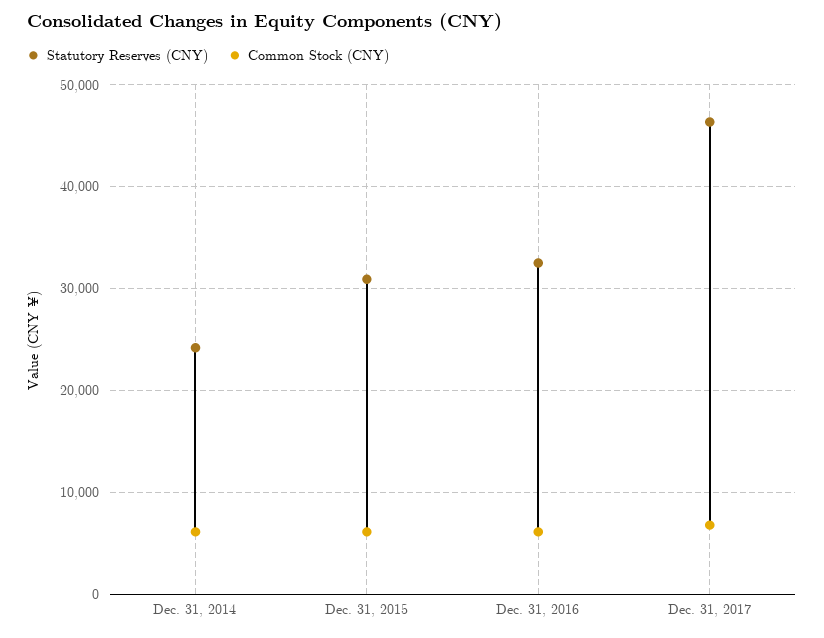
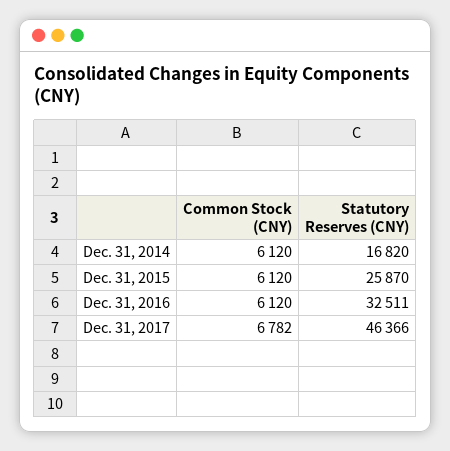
  {
    "Statutory Reserves (CNY)": {
-     "Dec. 31, 2014": 24000,
+     "Dec. 31, 2014": 16820,
-     "Dec. 31, 2015": 31000,
+     "Dec. 31, 2015": 25870,
      "Dec. 31, 2016": 32511,
      "Dec. 31, 2017": 46366
    },
    "Common Stock (CNY)": {
      "Dec. 31, 2014": 6120,
      "Dec. 31, 2015": 6120,
      "Dec. 31, 2016": 6120,
      "Dec. 31, 2017": 6782
    }
  }

